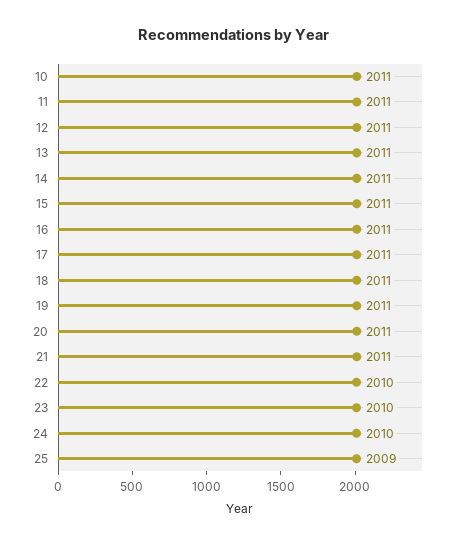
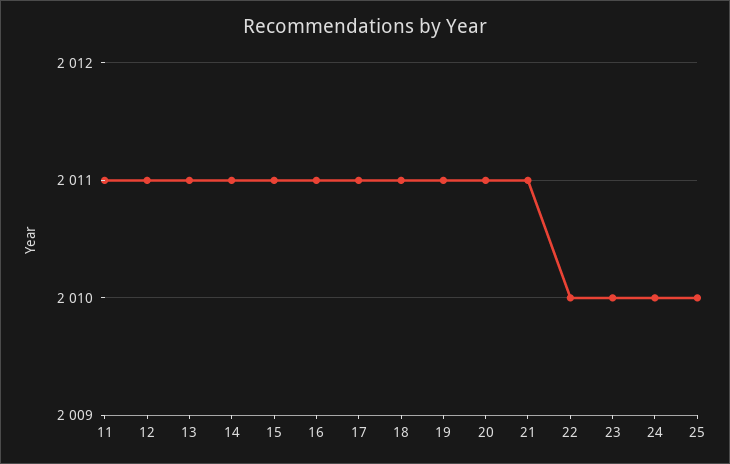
  {
-   "10": 2011,
    "11": 2011,
    "12": 2011,
    "13": 2011,
    "14": 2011,
    "15": 2011,
    "16": 2011,
    "17": 2011,
    "18": 2011,
    "19": 2011,
    "20": 2011,
    "21": 2011,
    "22": 2010,
    "23": 2010,
    "24": 2010,
-   "25": 2009
+   "25": 2010
  }

